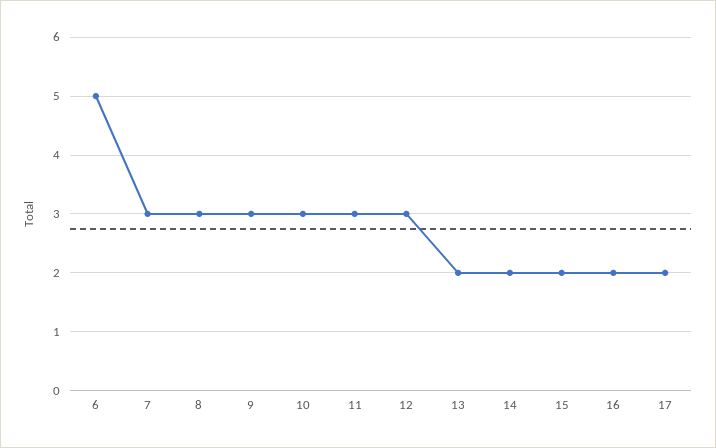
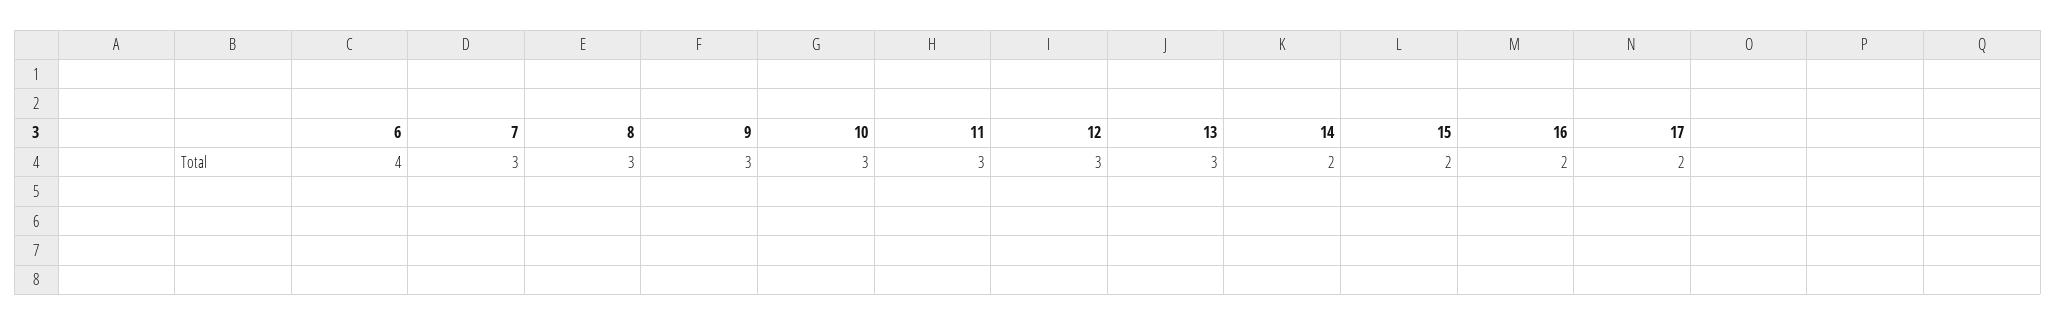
  {
-   "6": 5,
+   "6": 4,
    "7": 3,
    "8": 3,
    "9": 3,
    "10": 3,
    "11": 3,
    "12": 3,
-   "13": 2,
+   "13": 3,
    "14": 2,
    "15": 2,
    "16": 2,
    "17": 2
  }

